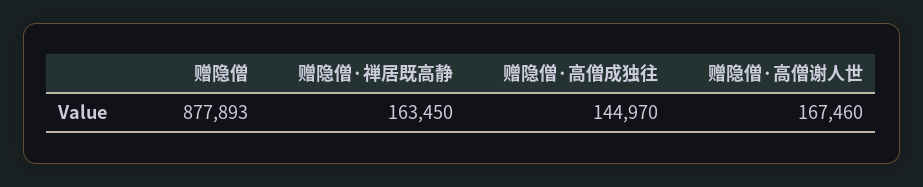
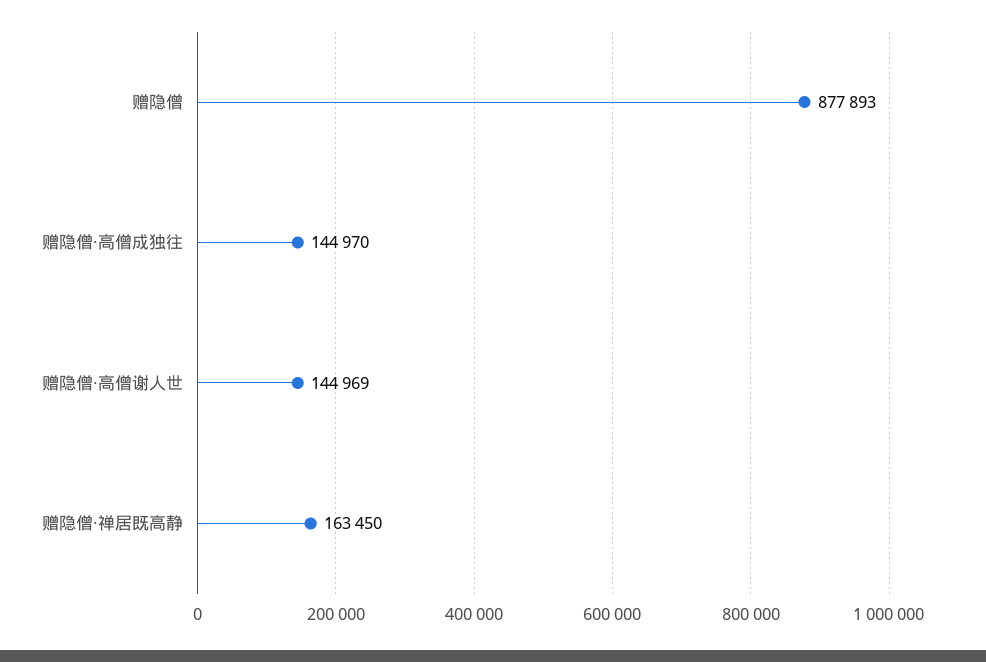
  {
    "赠隐僧": 877893,
    "赠隐僧·禅居既高静": 163450,
    "赠隐僧·高僧成独往": 144970,
-   "赠隐僧·高僧谢人世": 167460
+   "赠隐僧·高僧谢人世": 144969
  }

